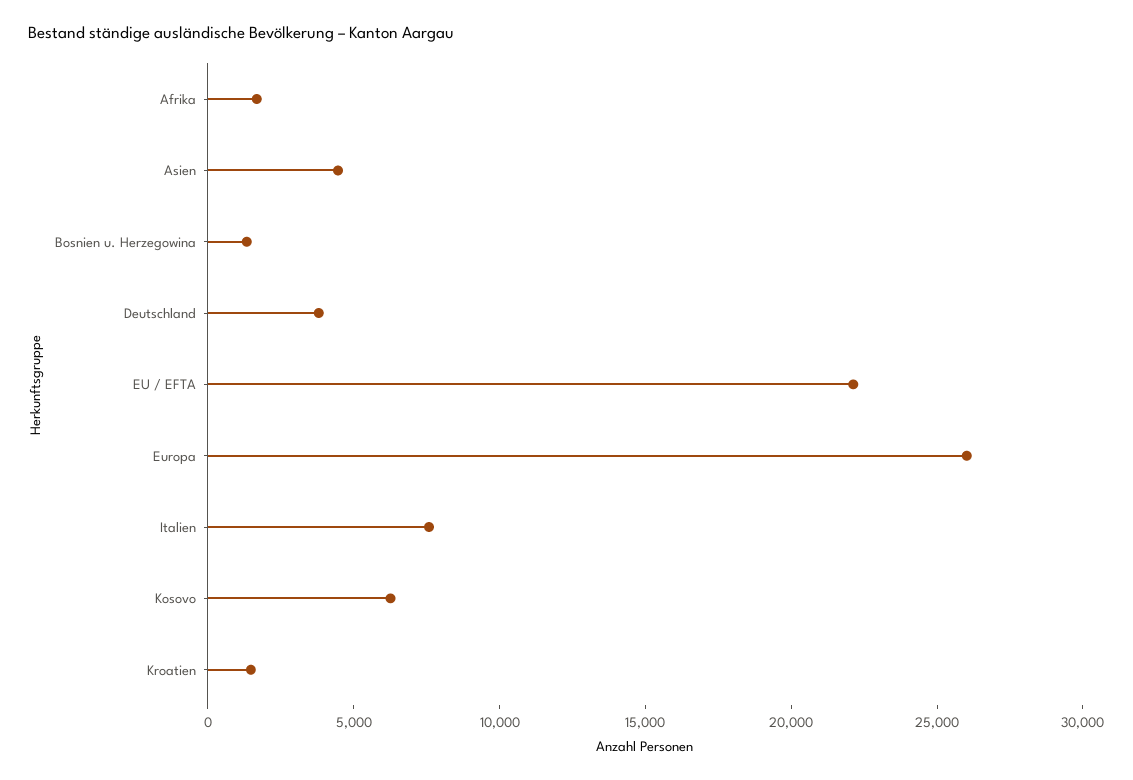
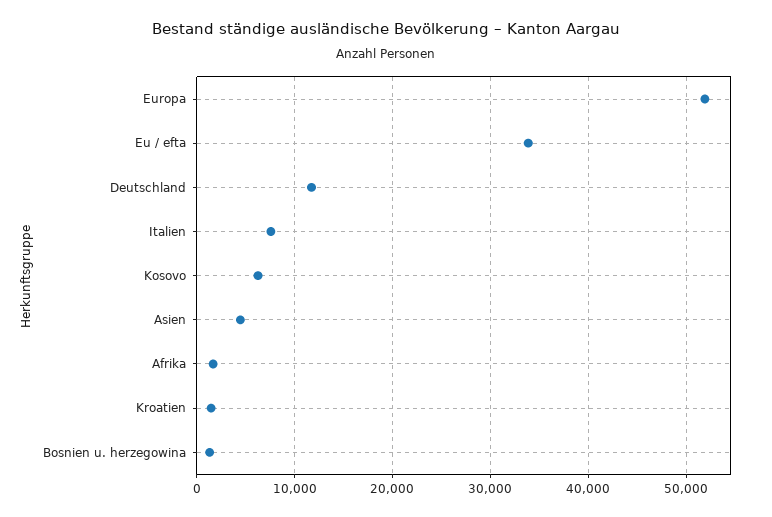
  {
    "Afrika": 2000,
    "Asien": 4000,
    "Bosnien u. Herzegowina": 1000,
-   "Deutschland": 4000,
+   "Deutschland": 12000,
-   "EU / EFTA": 22000,
+   "EU / EFTA": 34000,
-   "Europa": 26000,
+   "Europa": 52000,
    "Italien": 8000,
    "Kosovo": 6000,
    "Kroatien": 1000
  }

